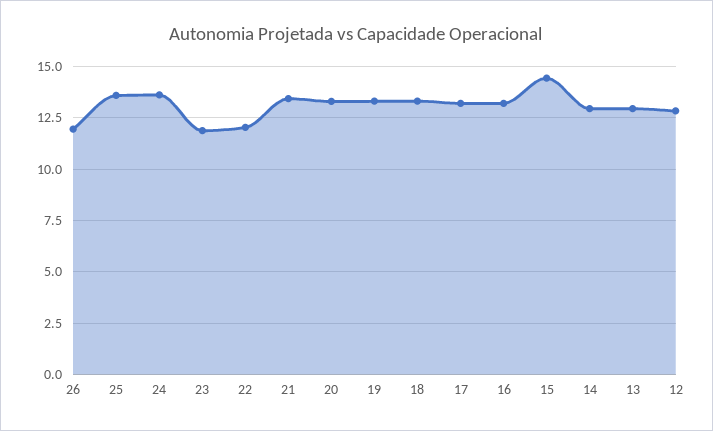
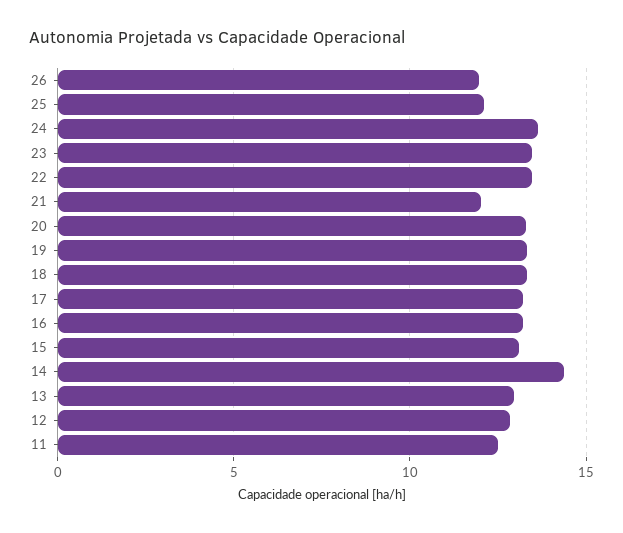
  {
    "26": 12,
-   "25": 13.5,
+   "25": 12,
    "24": 13.5,
-   "23": 12,
+   "23": 13.5,
-   "22": 12,
+   "22": 13.5,
-   "21": 13.5,
+   "21": 12,
    "20": 13.5,
    "19": 13.5,
    "18": 13.5,
    "17": 13,
    "16": 13,
-   "15": 14.5,
+   "15": 13,
-   "14": 13,
+   "14": 14.5,
    "13": 13,
-   "12": 13
+   "12": 13,
+   "11": 12.5
  }

